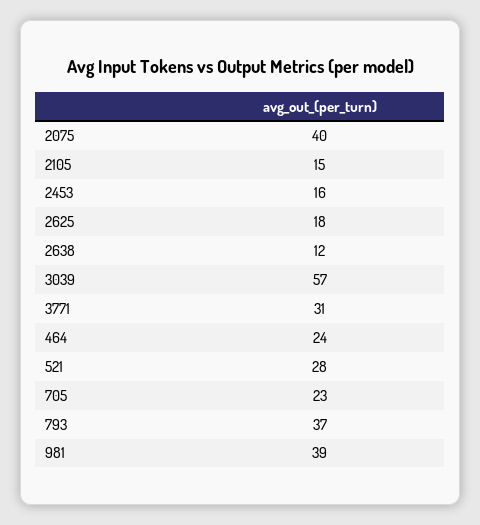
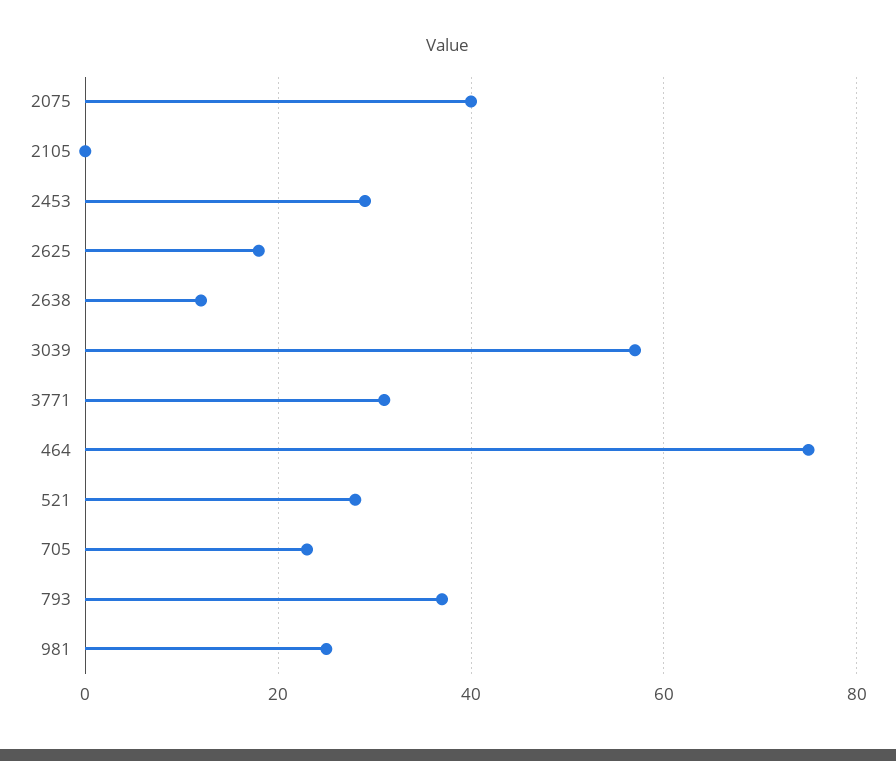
  {
    "2075": 40,
-   "2105": 15,
+   "2105": 0,
-   "2453": 16,
+   "2453": 30,
    "2625": 18,
    "2638": 12,
    "3039": 57,
    "3771": 31,
-   "464": 24,
+   "464": 75,
    "521": 28,
    "705": 23,
    "793": 37,
-   "981": 39
+   "981": 25
  }

